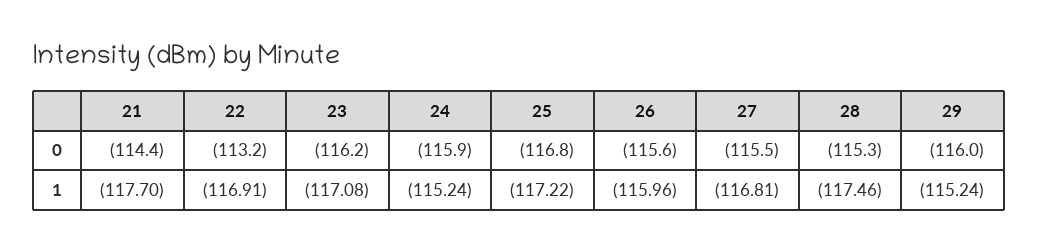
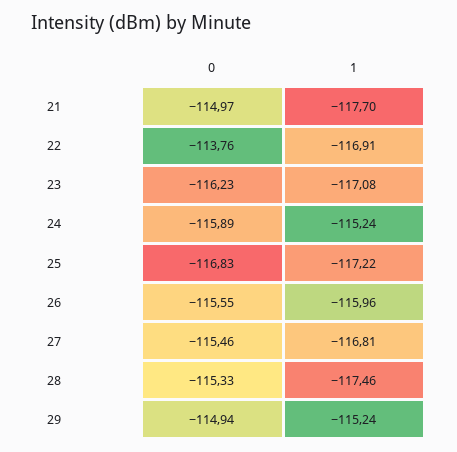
  {
    "21": {
-     "0": -114.4,
+     "0": -114.97,
      "1": -117.7
    },
    "22": {
-     "0": -113.2,
+     "0": -113.76,
      "1": -116.91
    },
    "23": {
      "0": -116.23,
      "1": -117.08
    },
    "24": {
      "0": -115.89,
      "1": -115.24
    },
    "25": {
      "0": -116.83,
      "1": -117.22
    },
    "26": {
      "0": -115.55,
      "1": -115.96
    },
    "27": {
      "0": -115.46,
      "1": -116.81
    },
    "28": {
      "0": -115.33,
      "1": -117.46
    },
    "29": {
-     "0": -116,
+     "0": -114.94,
      "1": -115.24
    }
  }

